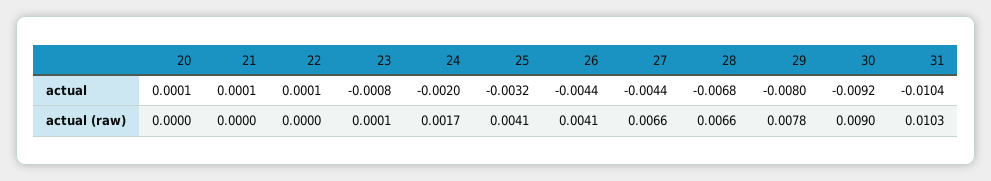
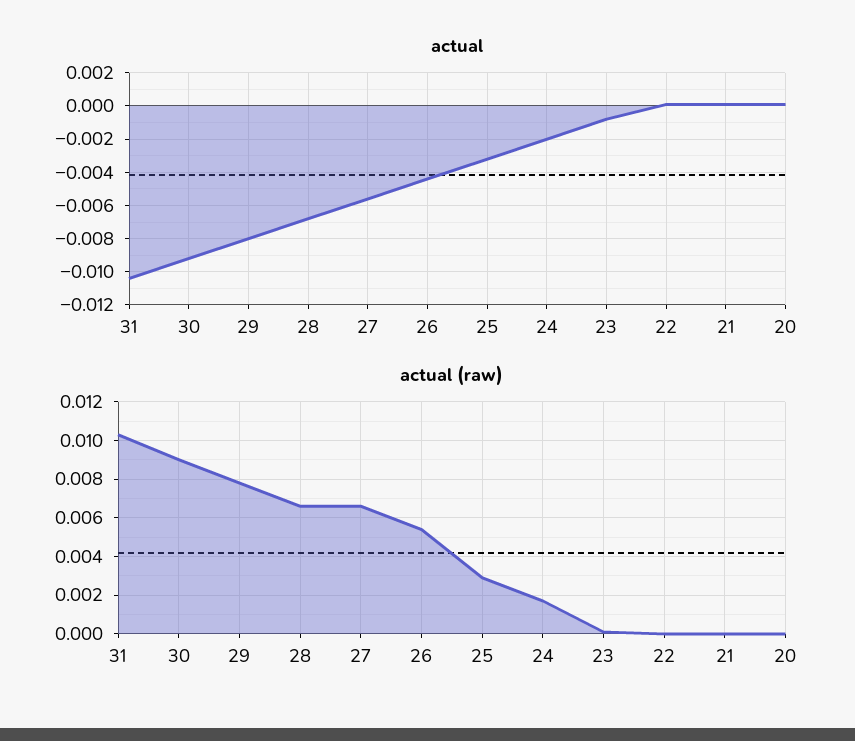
  {
    "actual": {
      "20": 0.0001,
      "21": 0.0001,
      "22": 0.0001,
      "23": -0.0008,
      "24": -0.002,
      "25": -0.0032,
      "26": -0.0044,
-     "27": -0.0044,
+     "27": -0.0055,
      "28": -0.0068,
      "29": -0.008,
      "30": -0.0092,
      "31": -0.0104
    },
    "actual (raw)": {
      "20": 0,
      "21": 0,
      "22": 0,
      "23": 0.0001,
      "24": 0.0017,
-     "25": 0.0041,
+     "25": 0.003,
-     "26": 0.0041,
+     "26": 0.0055,
      "27": 0.0066,
      "28": 0.0066,
      "29": 0.0078,
      "30": 0.009,
      "31": 0.0103
    }
  }

